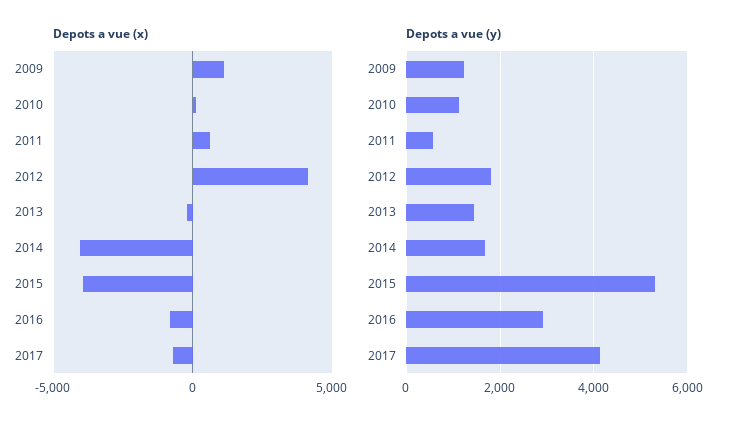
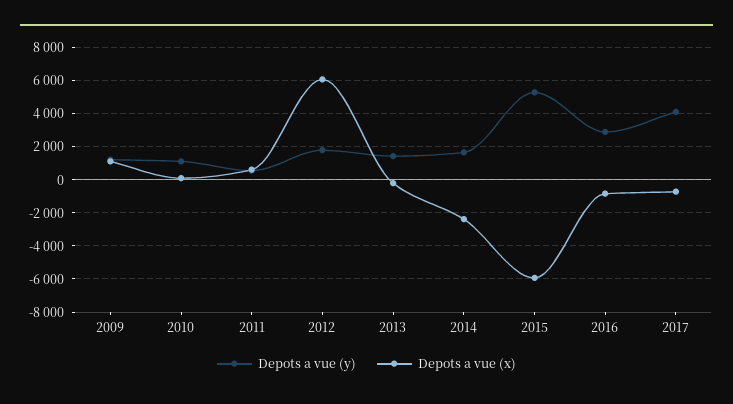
  {
    "Depots a vue (x)": {
      "2009": 1000,
      "2010": 0,
      "2011": 500,
-     "2012": 4000,
+     "2012": 6000,
      "2013": 0,
-     "2014": -4000,
+     "2014": -2500,
-     "2015": -4000,
+     "2015": -6000,
      "2016": -1000,
      "2017": -500
    },
    "Depots a vue (y)": {
      "2009": 1200,
      "2010": 1200,
      "2011": 600,
      "2012": 1800,
      "2013": 1400,
      "2014": 1600,
      "2015": 5400,
      "2016": 3000,
      "2017": 4200
    }
  }

